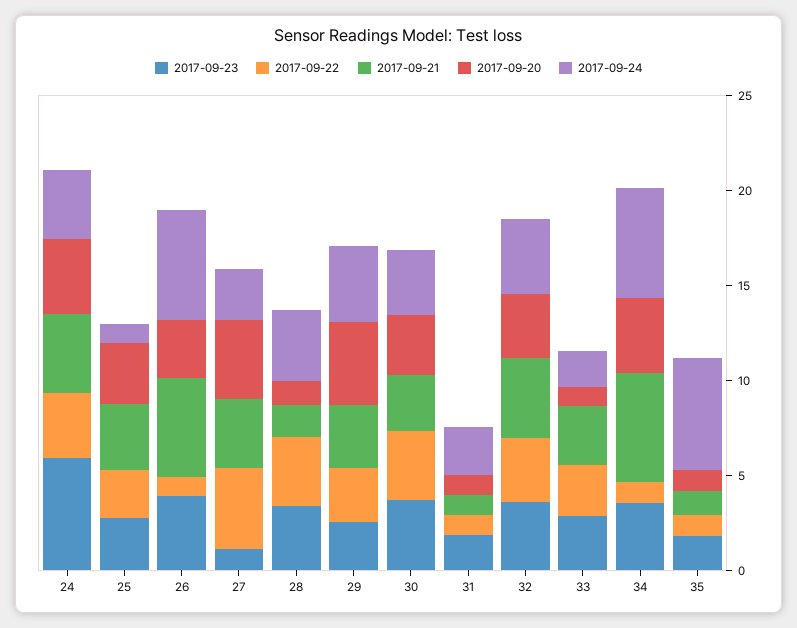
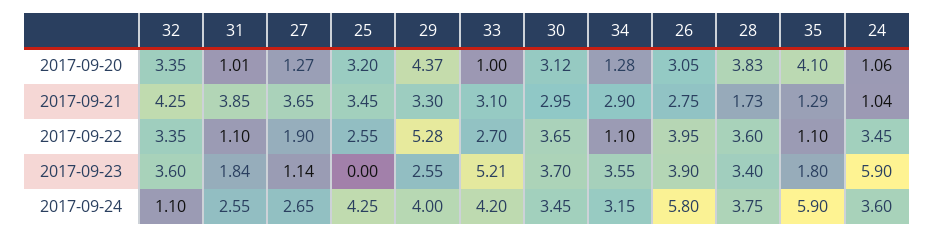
  {
    "2017-09-23": {
      "24": 5.9,
-     "25": 3,
+     "25": 0,
      "26": 3.9,
      "27": 1.14,
      "28": 3.4,
      "29": 2.55,
      "30": 3.7,
      "31": 1.84,
      "32": 3.6,
-     "33": 3,
+     "33": 5.21,
      "34": 3.55,
      "35": 1.8
    },
    "2017-09-22": {
      "24": 3.45,
      "25": 2.55,
-     "26": 1,
+     "26": 3.95,
-     "27": 4,
+     "27": 1.9,
      "28": 3.6,
-     "29": 3,
+     "29": 5.28,
      "30": 3.65,
      "31": 1.1,
      "32": 3.35,
      "33": 2.7,
      "34": 1.1,
      "35": 1.1
    },
    "2017-09-21": {
-     "24": 4,
+     "24": 1.04,
      "25": 3.45,
-     "26": 5,
+     "26": 2.75,
      "27": 3.65,
      "28": 1.73,
      "29": 3.3,
      "30": 2.95,
-     "31": 1,
+     "31": 3.85,
      "32": 4.25,
      "33": 3.1,
-     "34": 6,
+     "34": 2.9,
      "35": 1.29
    },
    "2017-09-20": {
-     "24": 4,
+     "24": 1.06,
      "25": 3.2,
      "26": 3.05,
-     "27": 4,
+     "27": 1.27,
-     "28": 1,
+     "28": 3.83,
      "29": 4.37,
      "30": 3.12,
      "31": 1.01,
      "32": 3.35,
      "33": 1,
-     "34": 4,
+     "34": 1.28,
-     "35": 1
+     "35": 4.1
    },
    "2017-09-24": {
      "24": 3.6,
-     "25": 1,
+     "25": 4.25,
      "26": 5.8,
      "27": 2.65,
      "28": 3.75,
      "29": 4,
      "30": 3.45,
      "31": 2.55,
-     "32": 4,
+     "32": 1.1,
-     "33": 2,
+     "33": 4.2,
-     "34": 6,
+     "34": 3.15,
      "35": 5.9
    }
  }

